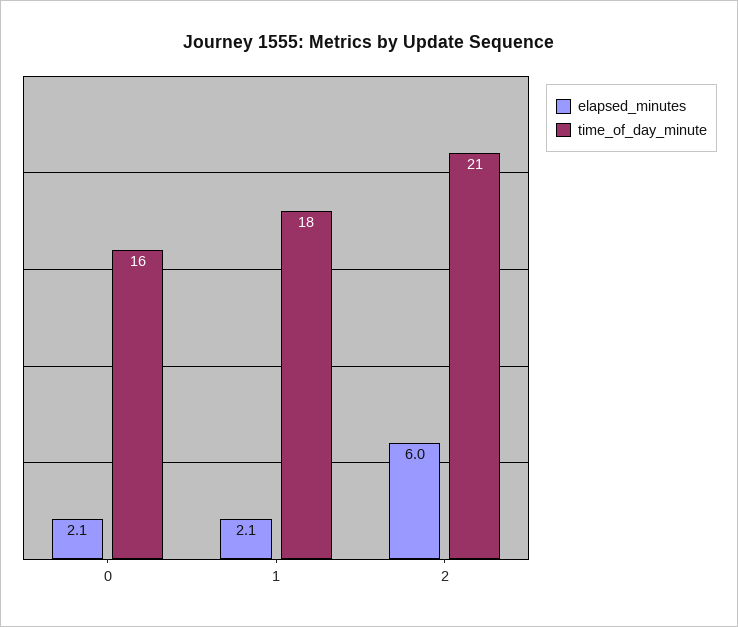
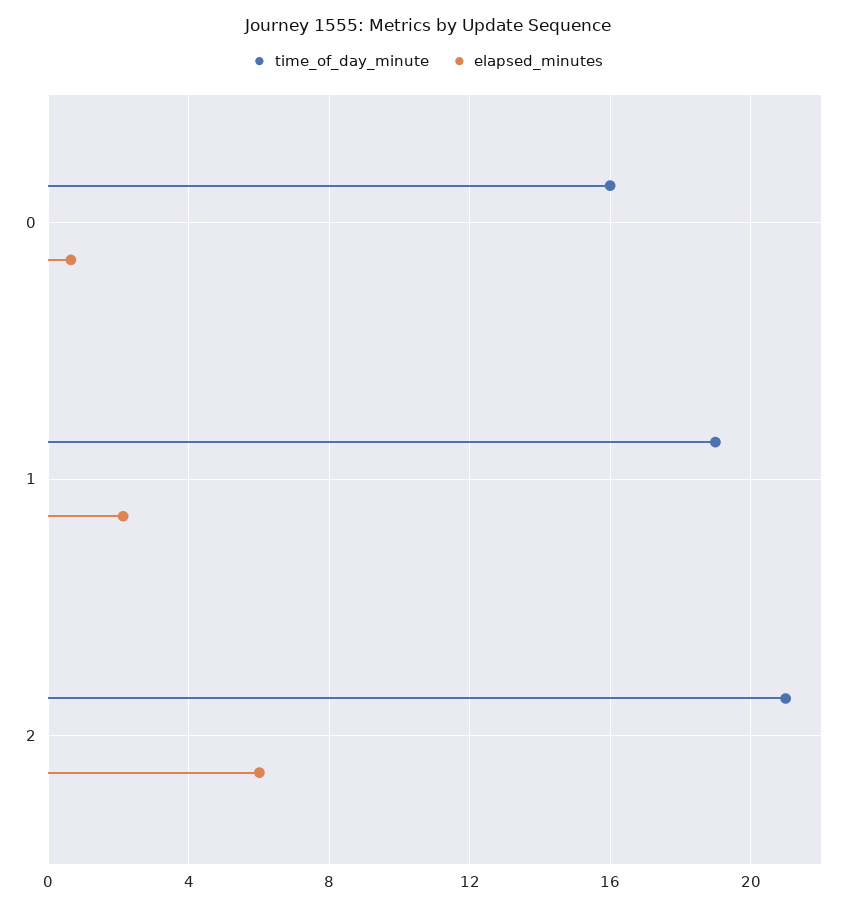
  {
    "elapsed_minutes": {
-     "0": 2.1,
+     "0": 0.5,
      "1": 2.1,
      "2": 6
    },
    "time_of_day_minute": {
      "0": 16,
-     "1": 18,
+     "1": 19,
      "2": 21
    }
  }

